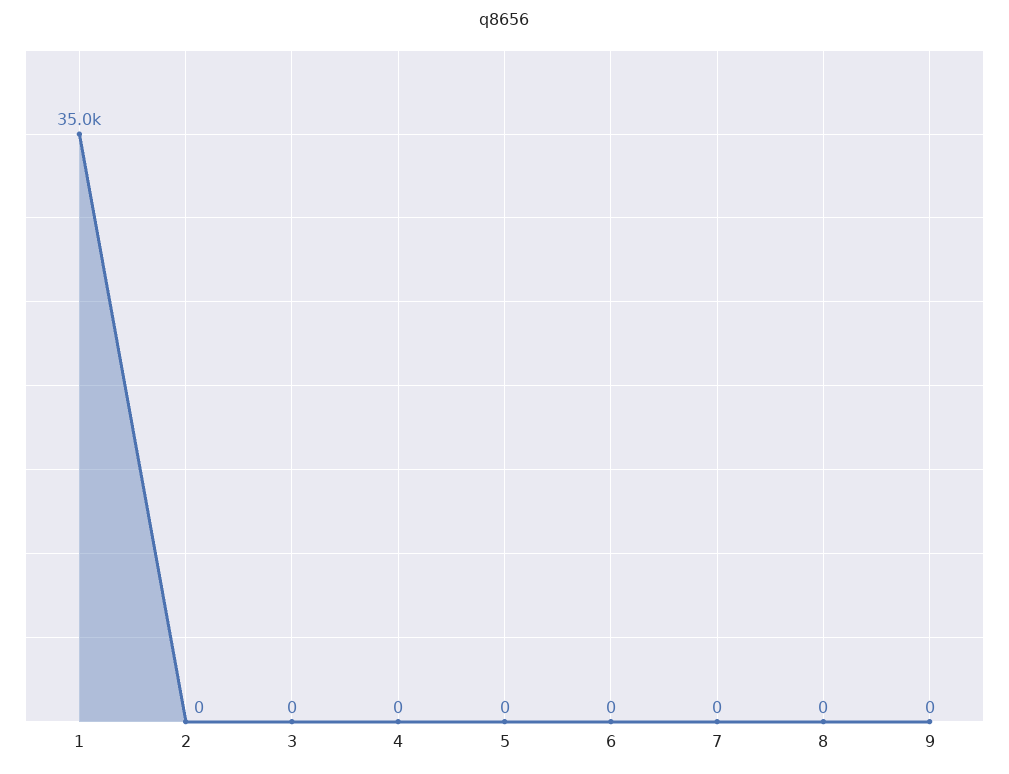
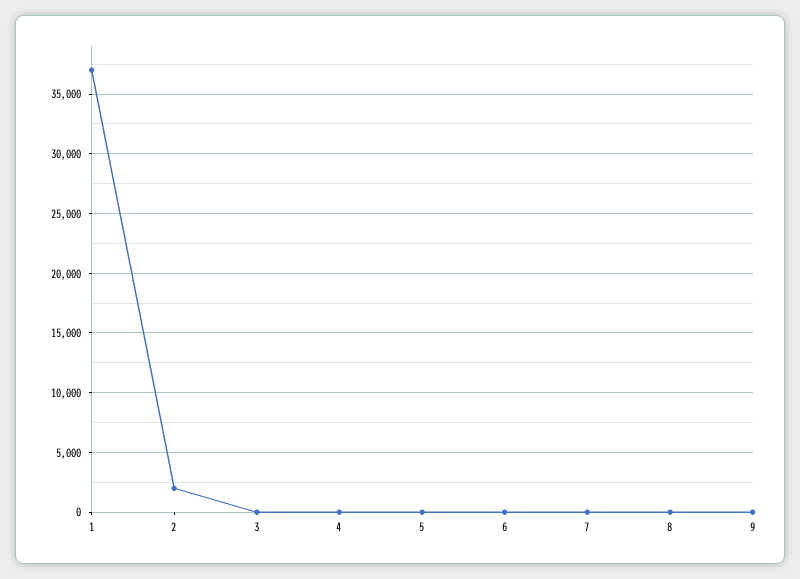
  {
-   "1": 35000,
+   "1": 37000,
-   "2": 0,
+   "2": 2000,
    "3": 0,
    "4": 0,
    "5": 0,
    "6": 0,
    "7": 0,
    "8": 0,
    "9": 0
  }

